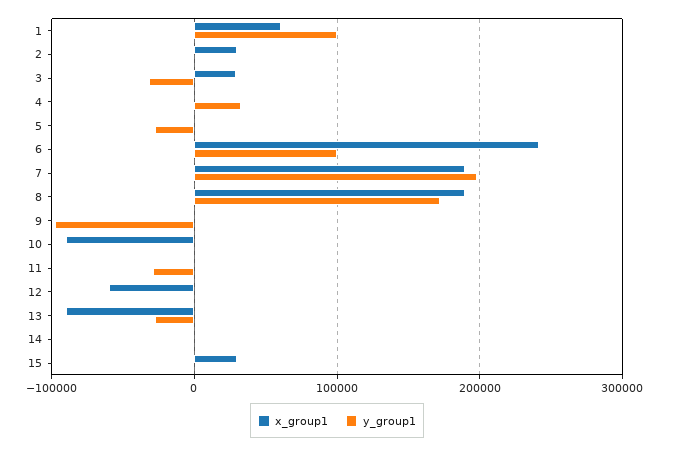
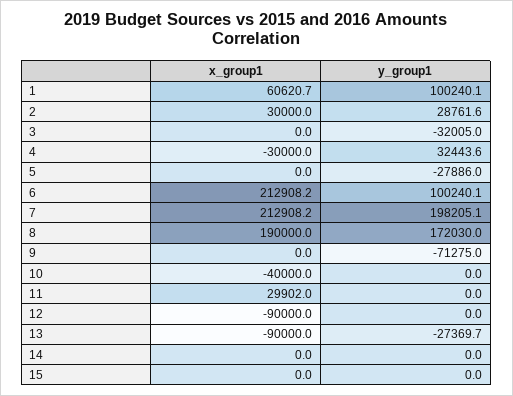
  {
    "x_group1": {
      "1": 60620.7,
      "2": 30000,
-     "3": 30000,
+     "3": 0,
-     "4": 0,
+     "4": -30000,
      "5": 0,
-     "6": 240000,
+     "6": 212908.2,
-     "7": 190000,
+     "7": 212908.2,
      "8": 190000,
      "9": 0,
-     "10": -90000,
+     "10": -40000,
-     "11": 0,
+     "11": 29902,
-     "12": -60000,
+     "12": -90000,
      "13": -90000,
      "14": 0,
-     "15": 30000
+     "15": 0
    },
    "y_group1": {
      "1": 100240.1,
-     "2": 0,
+     "2": 28761.6,
      "3": -32005,
      "4": 32443.6,
      "5": -27886,
      "6": 100240.1,
      "7": 198205.1,
      "8": 172030,
-     "9": -100000,
+     "9": -71275,
      "10": 0,
-     "11": -30000,
+     "11": 0,
      "12": 0,
      "13": -27369.7,
      "14": 0,
      "15": 0
    }
  }

